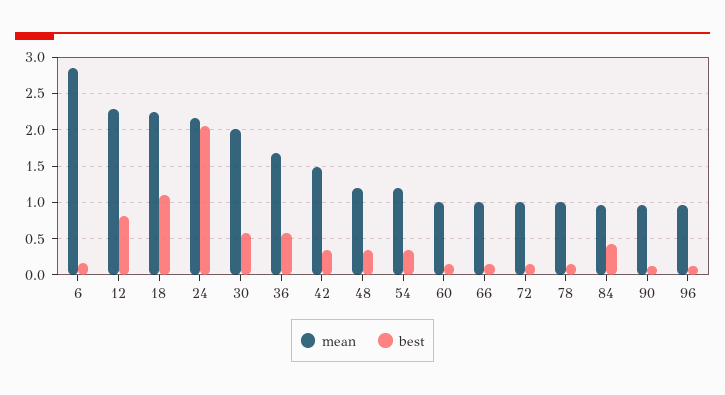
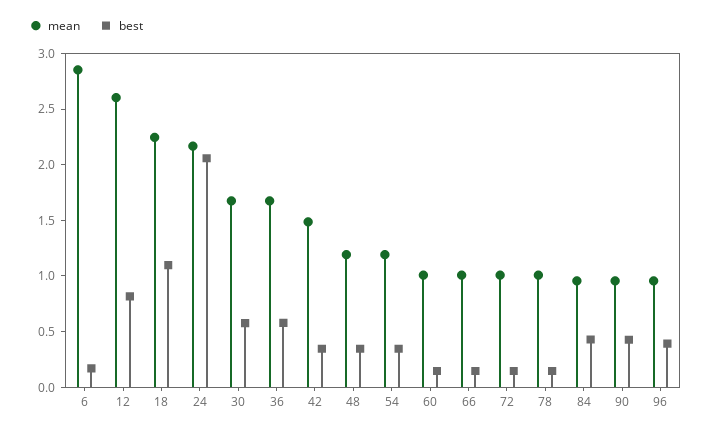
  {
    "mean": {
      "6": 2.9,
-     "12": 2.3,
+     "12": 2.6,
      "18": 2.2,
      "24": 2.2,
-     "30": 2,
+     "30": 1.7,
      "36": 1.7,
      "42": 1.5,
      "48": 1.2,
      "54": 1.2,
      "60": 1,
      "66": 1,
      "72": 1,
      "78": 1,
      "84": 1,
      "90": 1,
      "96": 1
    },
    "best": {
      "6": 0.2,
      "12": 0.8,
      "18": 1.1,
      "24": 2.1,
      "30": 0.6,
      "36": 0.6,
      "42": 0.3,
      "48": 0.3,
      "54": 0.3,
      "60": 0.1,
      "66": 0.1,
      "72": 0.1,
      "78": 0.1,
      "84": 0.4,
-     "90": 0.1,
+     "90": 0.4,
-     "96": 0.1
+     "96": 0.4
    }
  }

